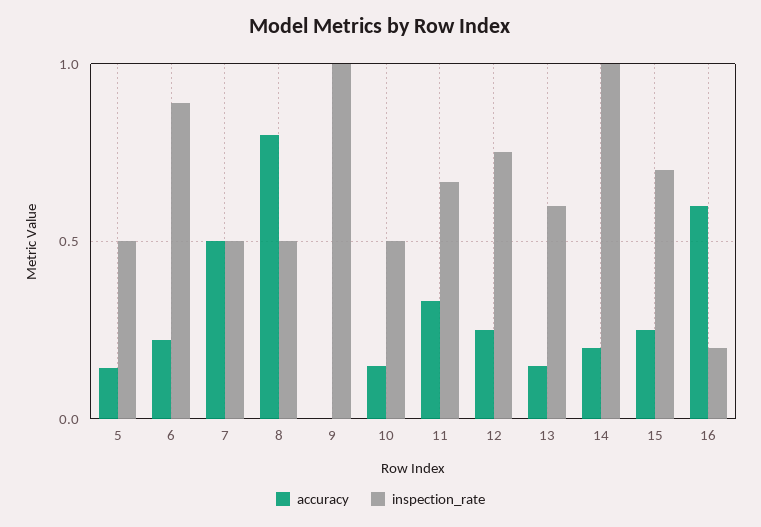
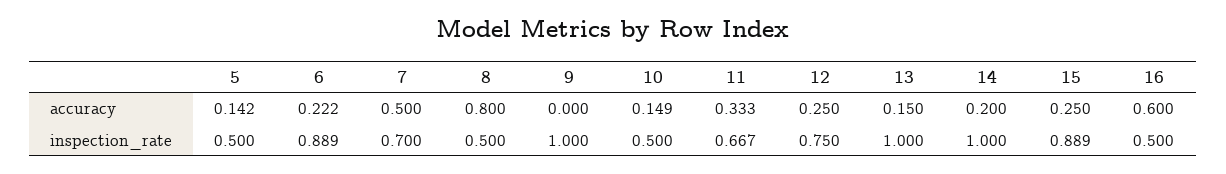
  {
    "accuracy": {
      "5": 0.142,
      "6": 0.222,
      "7": 0.5,
      "8": 0.8,
      "9": 0,
      "10": 0.149,
      "11": 0.333,
      "12": 0.25,
      "13": 0.15,
      "14": 0.2,
      "15": 0.25,
      "16": 0.6
    },
    "inspection_rate": {
      "5": 0.5,
      "6": 0.889,
-     "7": 0.5,
+     "7": 0.7,
      "8": 0.5,
      "9": 1,
      "10": 0.5,
      "11": 0.667,
      "12": 0.75,
-     "13": 0.6,
+     "13": 1,
      "14": 1,
-     "15": 0.7,
+     "15": 0.889,
-     "16": 0.2
+     "16": 0.5
    }
  }

